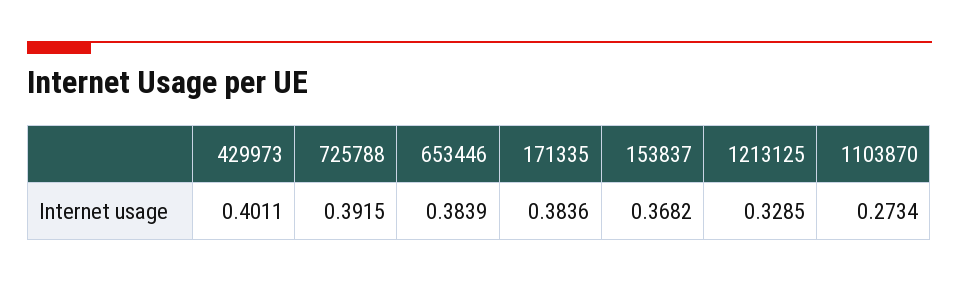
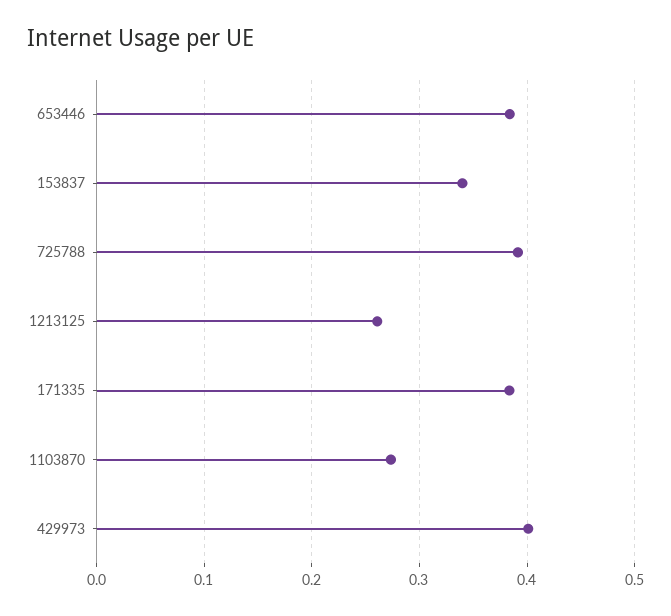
  {
    "429973": 0.4011,
    "725788": 0.3915,
    "653446": 0.3839,
    "171335": 0.3836,
-   "153837": 0.3682,
+   "153837": 0.34,
-   "1213125": 0.3285,
+   "1213125": 0.26,
    "1103870": 0.2734
  }

